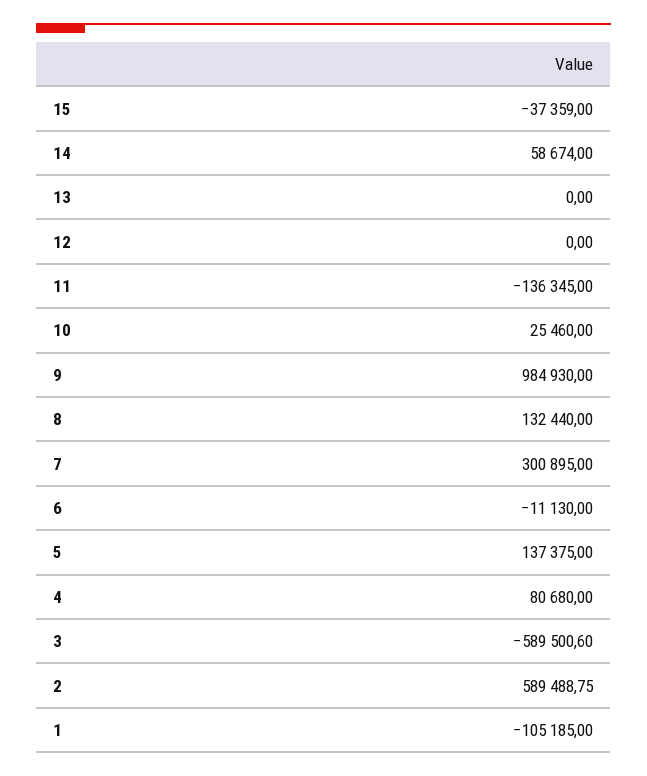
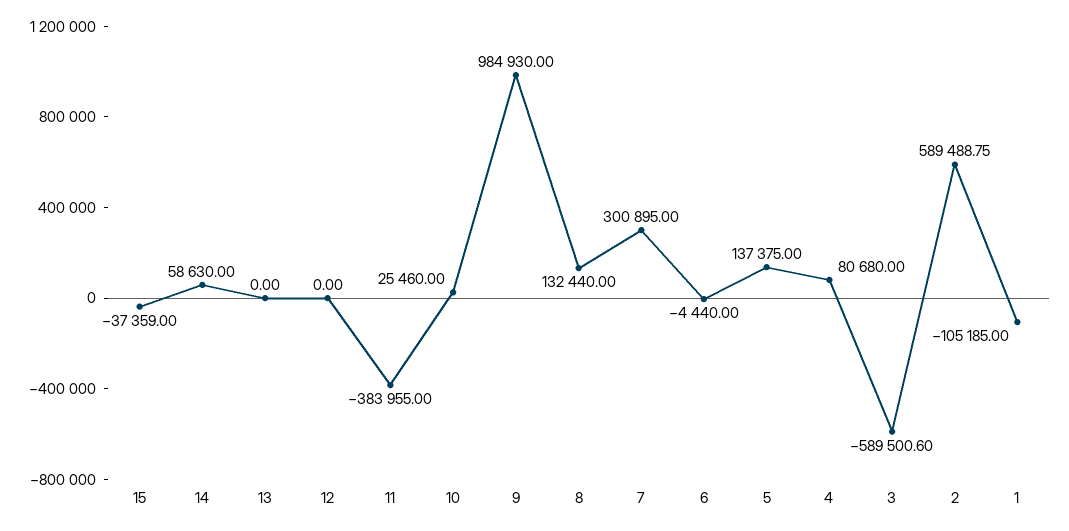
  {
    "15": -37359,
-   "14": 58674,
+   "14": 58630,
    "13": 0,
    "12": 0,
-   "11": -136345,
+   "11": -383955,
    "10": 25460,
    "9": 984930,
    "8": 132440,
    "7": 300895,
-   "6": -11130,
+   "6": -4440,
    "5": 137375,
    "4": 80680,
    "3": -589500.6,
    "2": 589488.75,
    "1": -105185
  }

